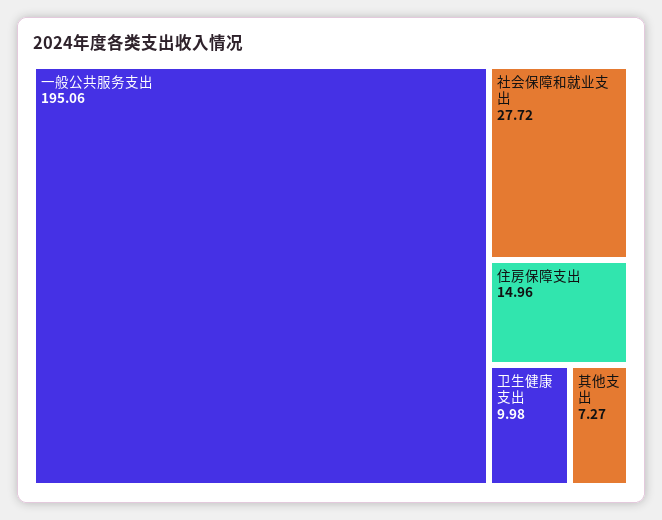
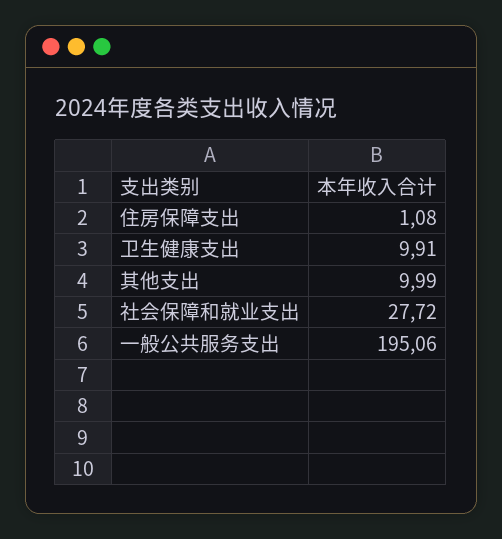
  {
    "一般公共服务支出": 195.06,
    "社会保障和就业支出": 27.72,
-   "住房保障支出": 14.96,
+   "住房保障支出": 1.08,
-   "卫生健康支出": 9.98,
+   "卫生健康支出": 9.91,
-   "其他支出": 7.27
+   "其他支出": 9.99
  }

